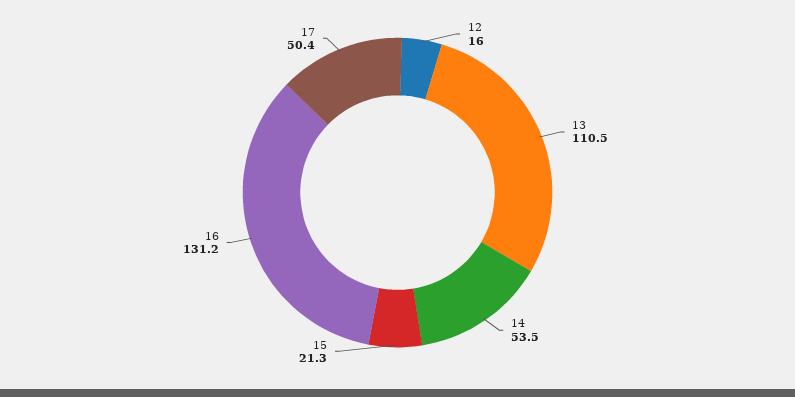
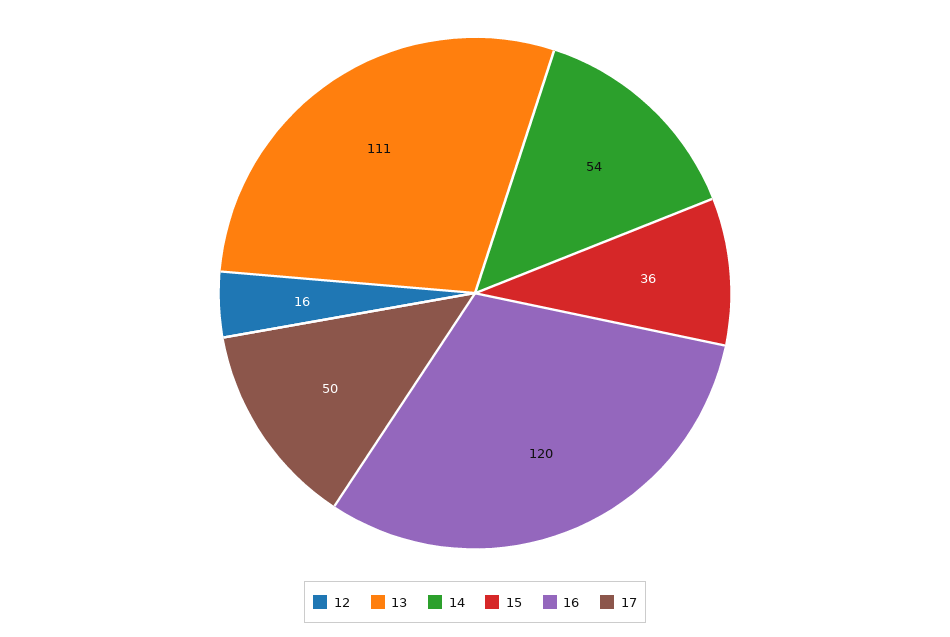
  {
    "12": 16,
    "13": 110.5,
    "14": 53.5,
-   "15": 21.3,
+   "15": 36,
-   "16": 131.2,
+   "16": 120,
    "17": 50.4
  }

